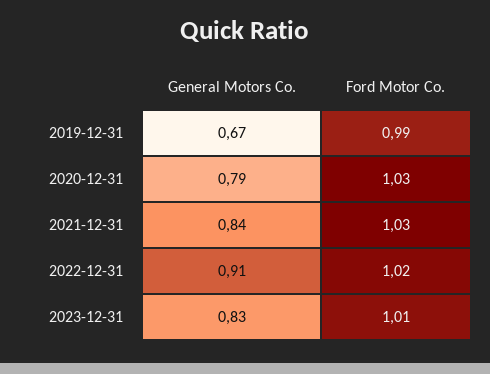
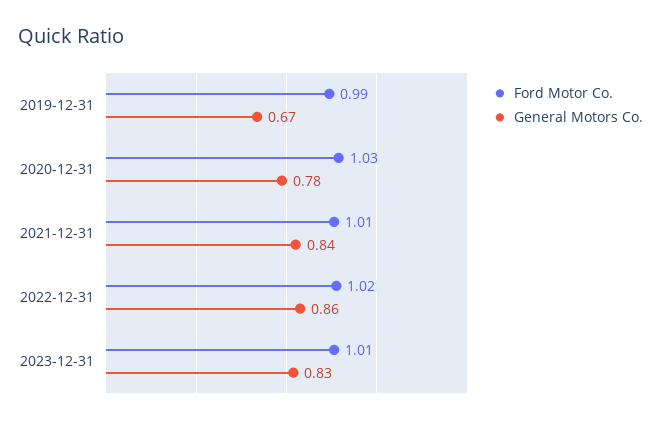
  {
    "General Motors Co.": {
      "2019-12-31": 0.67,
-     "2020-12-31": 0.79,
+     "2020-12-31": 0.78,
      "2021-12-31": 0.84,
-     "2022-12-31": 0.91,
+     "2022-12-31": 0.86,
      "2023-12-31": 0.83
    },
    "Ford Motor Co.": {
      "2019-12-31": 0.99,
      "2020-12-31": 1.03,
-     "2021-12-31": 1.03,
+     "2021-12-31": 1.01,
      "2022-12-31": 1.02,
      "2023-12-31": 1.01
    }
  }

